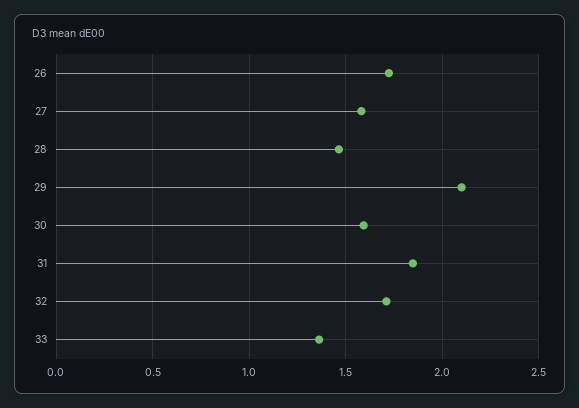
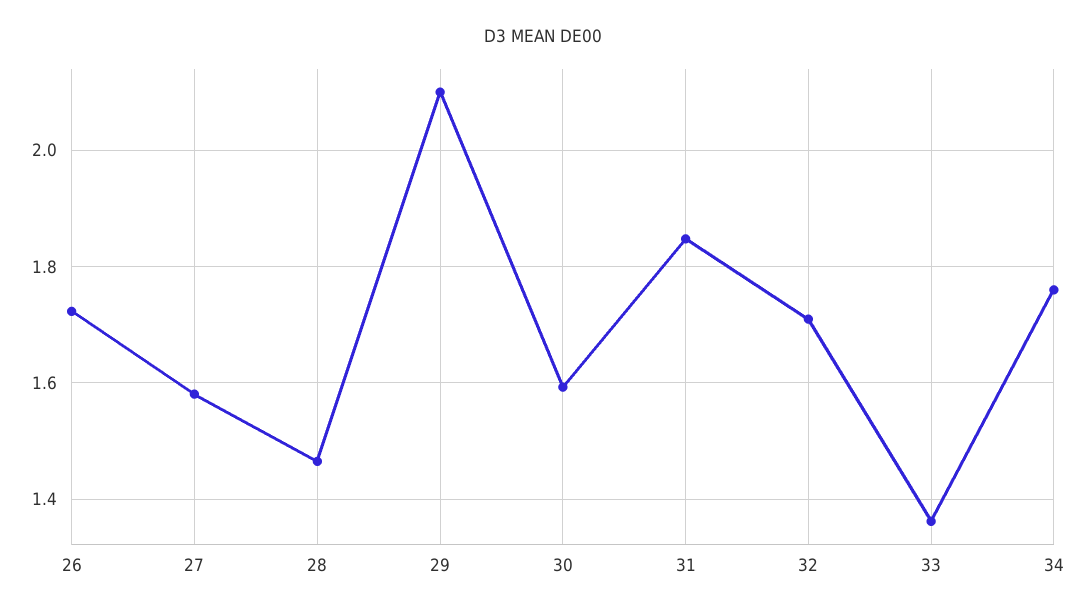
  {
    "26": 1.72,
    "27": 1.58,
    "28": 1.46,
    "29": 2.1,
    "30": 1.6,
    "31": 1.84,
    "32": 1.72,
-   "33": 1.36
+   "33": 1.36,
+   "34": 1.76
  }

